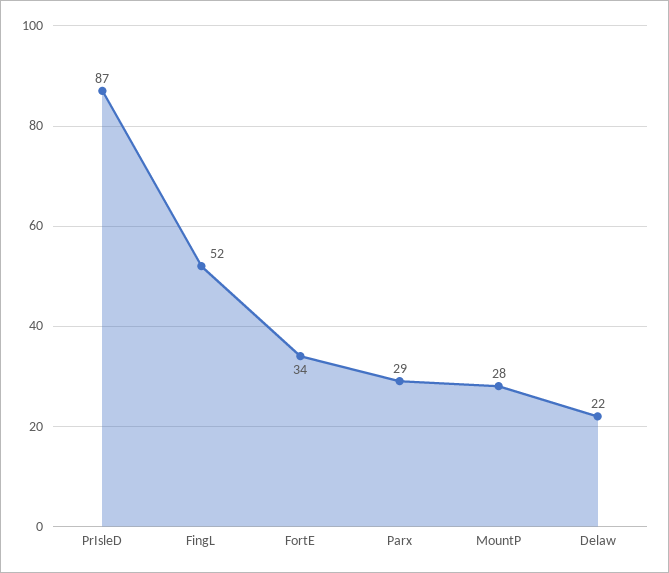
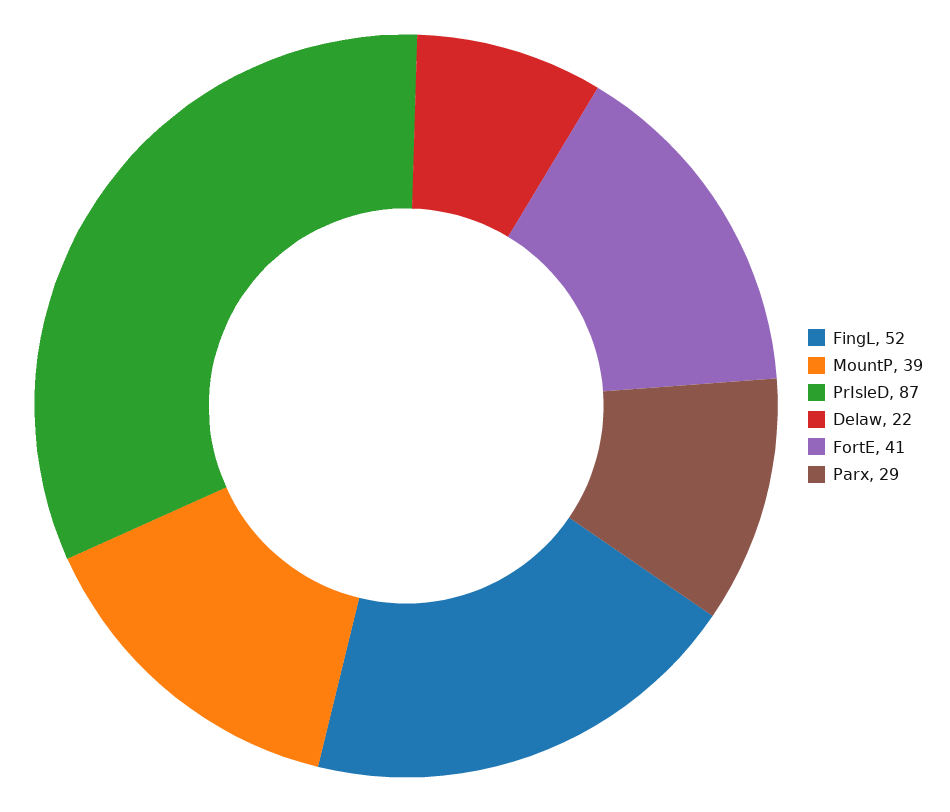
  {
    "PrIsleD": 87,
    "FingL": 52,
-   "FortE": 34,
+   "FortE": 41,
    "Parx": 29,
-   "MountP": 28,
+   "MountP": 39,
    "Delaw": 22
  }

